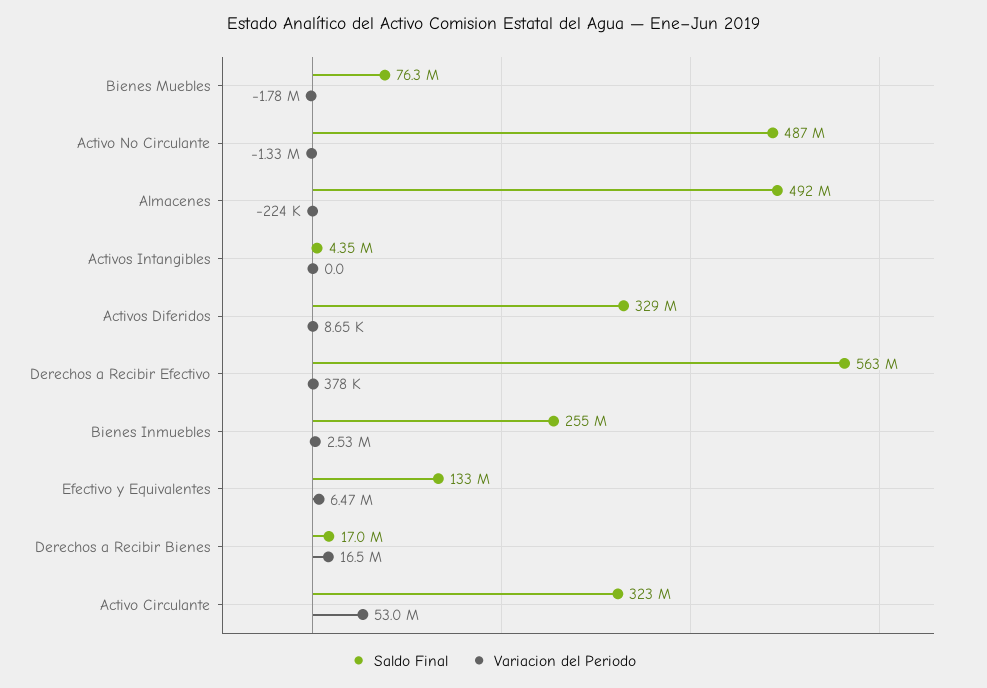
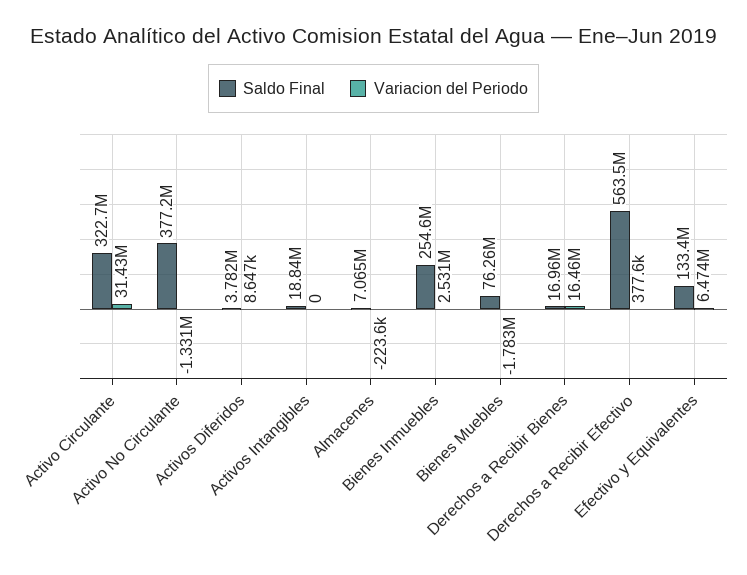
  {
    "Saldo Final": {
      "Bienes Muebles": 76260000,
-     "Activo No Circulante": 487000000,
+     "Activo No Circulante": 377200000,
-     "Almacenes": 492000000,
+     "Almacenes": 7065000,
-     "Activos Intangibles": 4350000,
+     "Activos Intangibles": 18840000,
-     "Activos Diferidos": 329000000,
+     "Activos Diferidos": 3782000,
      "Derechos a Recibir Efectivo": 563500000,
      "Bienes Inmuebles": 254600000,
      "Efectivo y Equivalentes": 133400000,
      "Derechos a Recibir Bienes": 16960000,
      "Activo Circulante": 322700000
    },
    "Variacion del Periodo": {
      "Bienes Muebles": -1783000,
      "Activo No Circulante": -1331000,
      "Almacenes": -223600,
      "Activos Intangibles": 0,
      "Activos Diferidos": 8647,
      "Derechos a Recibir Efectivo": 377600,
      "Bienes Inmuebles": 2531000,
      "Efectivo y Equivalentes": 6474000,
      "Derechos a Recibir Bienes": 16460000,
-     "Activo Circulante": 53000000
+     "Activo Circulante": 31430000
    }
  }

